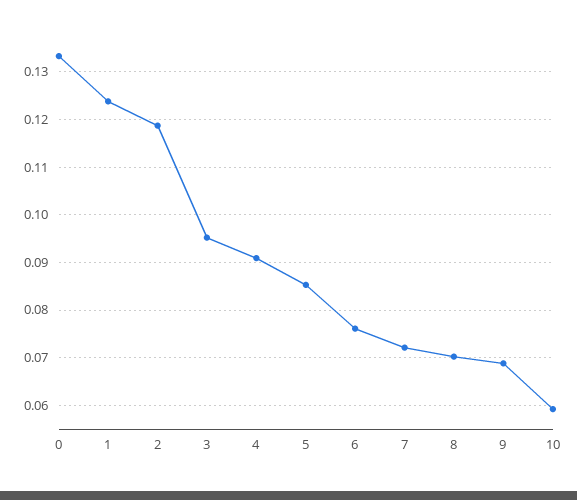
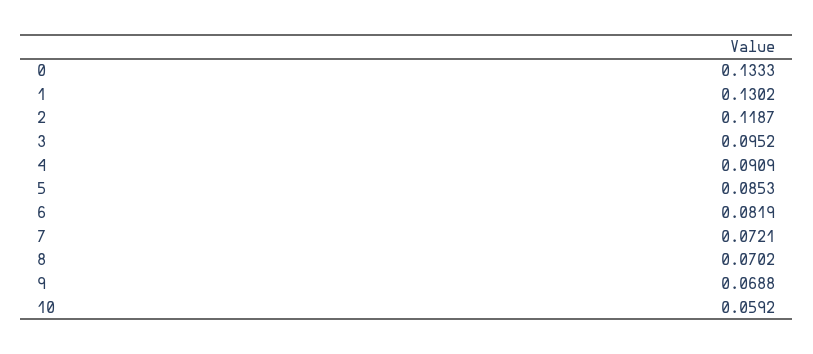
  {
    "0": 0.1333,
-   "1": 0.124,
+   "1": 0.1302,
    "2": 0.1187,
    "3": 0.0952,
    "4": 0.0909,
    "5": 0.0853,
-   "6": 0.076,
+   "6": 0.0819,
    "7": 0.0721,
    "8": 0.0702,
    "9": 0.0688,
    "10": 0.0592
  }

